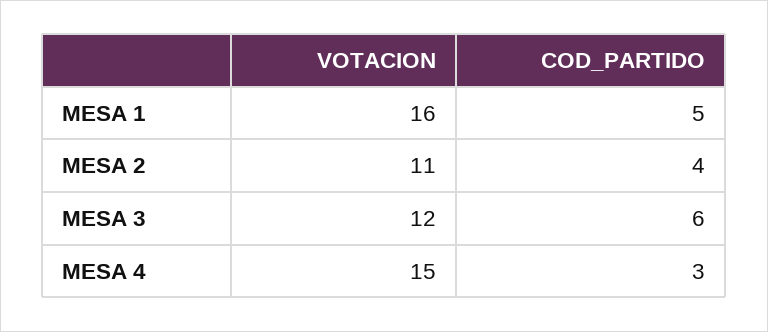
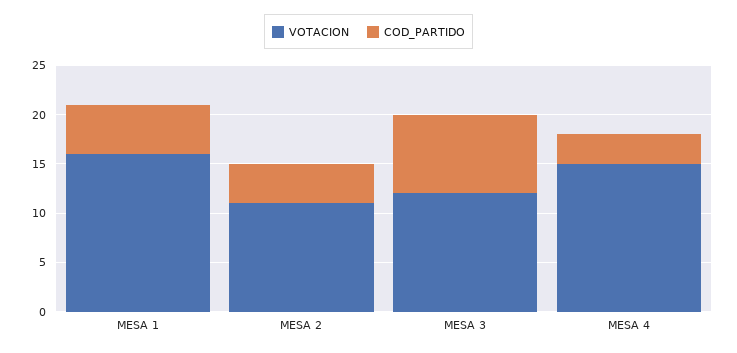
  {
    "VOTACION": {
      "MESA 1": 16,
      "MESA 2": 11,
      "MESA 3": 12,
      "MESA 4": 15
    },
    "COD_PARTIDO": {
      "MESA 1": 5,
      "MESA 2": 4,
-     "MESA 3": 6,
+     "MESA 3": 8,
      "MESA 4": 3
    }
  }

